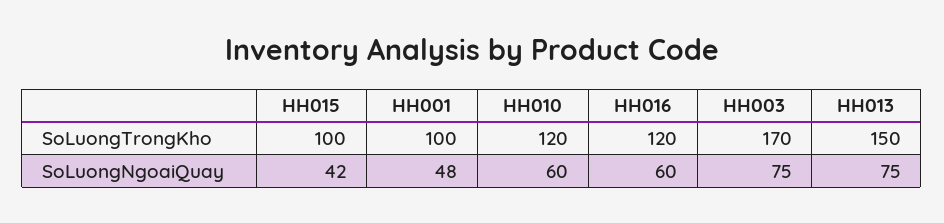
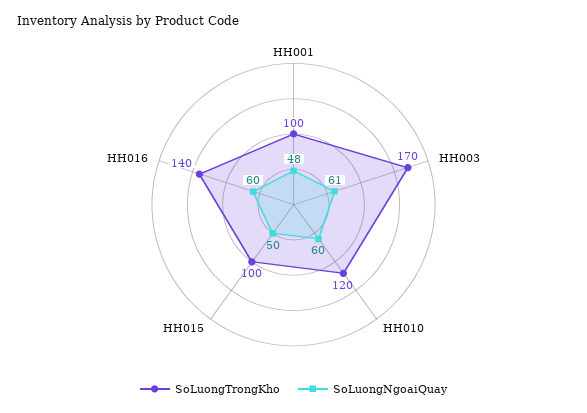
  {
    "SoLuongTrongKho": {
      "HH015": 100,
      "HH001": 100,
      "HH010": 120,
-     "HH016": 120,
+     "HH016": 140,
-     "HH003": 170,
+     "HH003": 170
-     "HH013": 150
    },
    "SoLuongNgoaiQuay": {
-     "HH015": 42,
+     "HH015": 50,
      "HH001": 48,
      "HH010": 60,
      "HH016": 60,
-     "HH003": 75,
+     "HH003": 61
-     "HH013": 75
    }
  }

